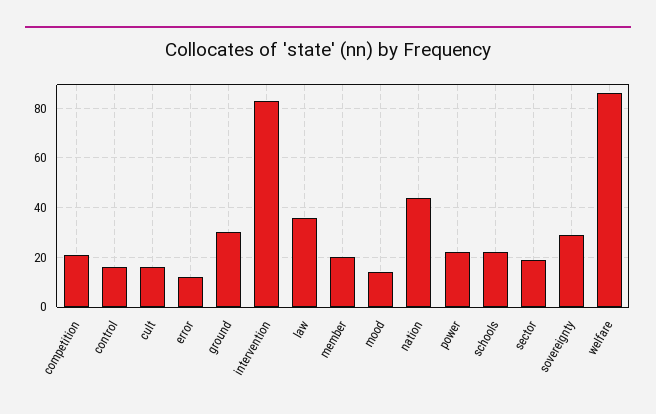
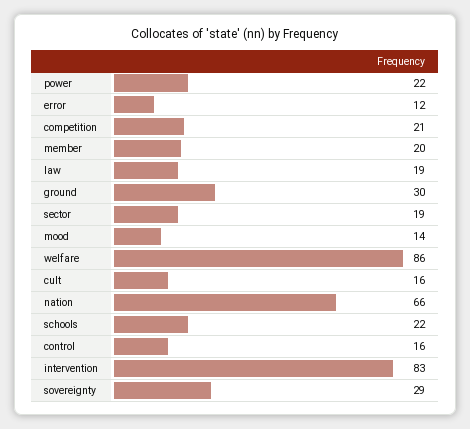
  {
    "competition": 21,
    "control": 16,
    "cult": 16,
    "error": 12,
    "ground": 30,
    "intervention": 83,
-   "law": 35,
+   "law": 19,
    "member": 20,
    "mood": 14,
-   "nation": 45,
+   "nation": 66,
    "power": 22,
    "schools": 22,
    "sector": 19,
    "sovereignty": 29,
    "welfare": 86
  }

